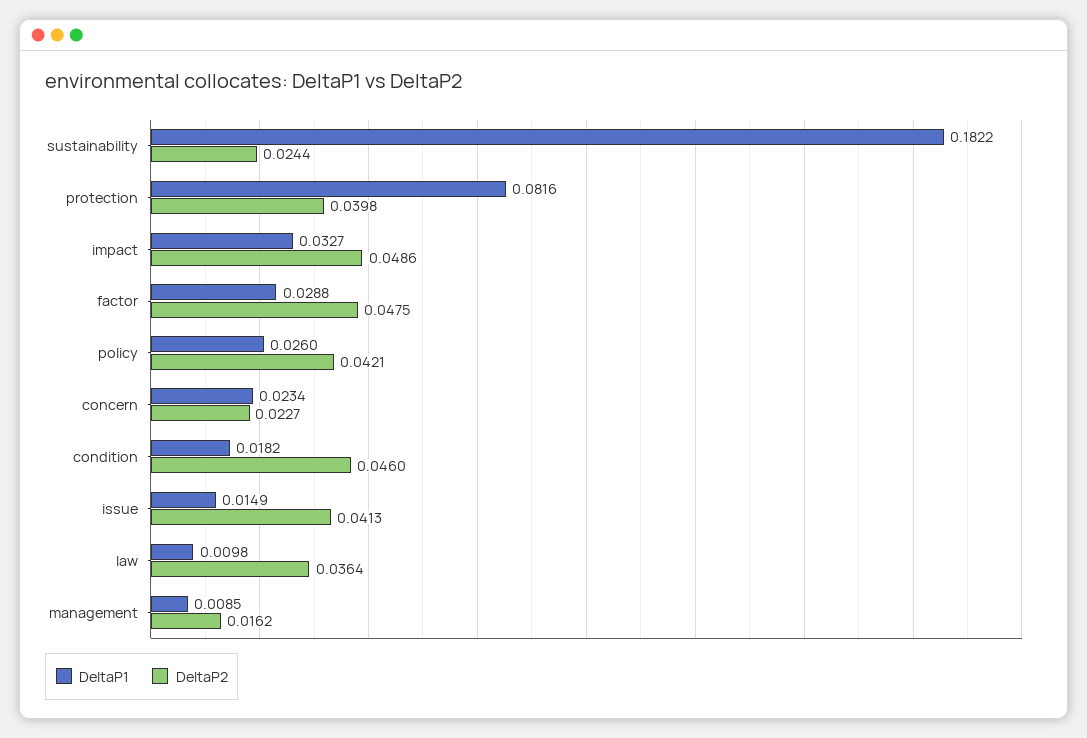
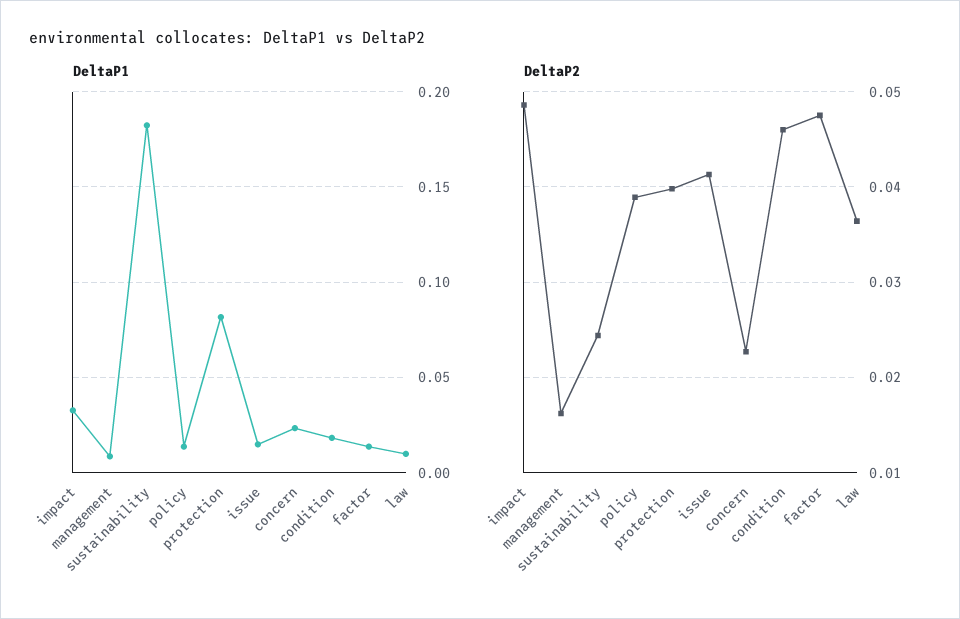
  {
    "DeltaP1": {
      "sustainability": 0.1822,
      "protection": 0.0816,
      "impact": 0.0327,
-     "factor": 0.0288,
+     "factor": 0.015,
-     "policy": 0.026,
+     "policy": 0.015,
      "concern": 0.0234,
      "condition": 0.0182,
      "issue": 0.0149,
      "law": 0.0098,
      "management": 0.0085
    },
    "DeltaP2": {
      "sustainability": 0.0244,
      "protection": 0.0398,
      "impact": 0.0486,
      "factor": 0.0475,
-     "policy": 0.0421,
+     "policy": 0.039,
      "concern": 0.0227,
      "condition": 0.046,
      "issue": 0.0413,
      "law": 0.0364,
      "management": 0.0162
    }
  }

